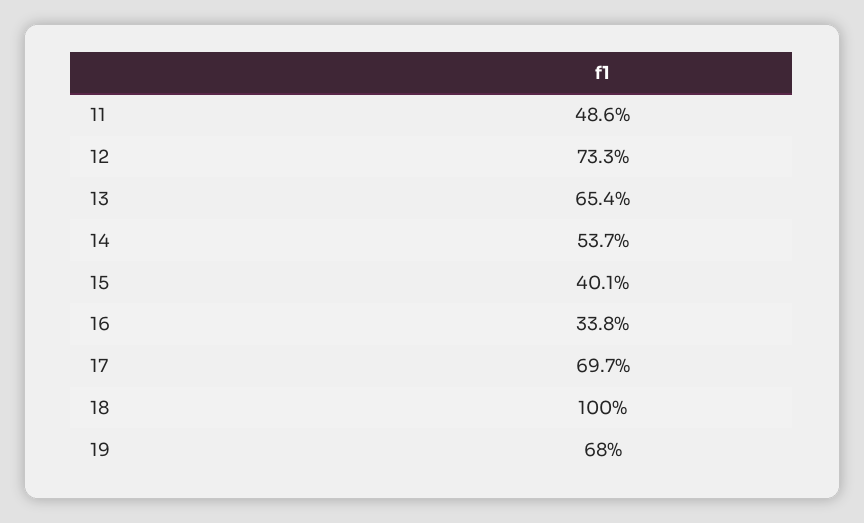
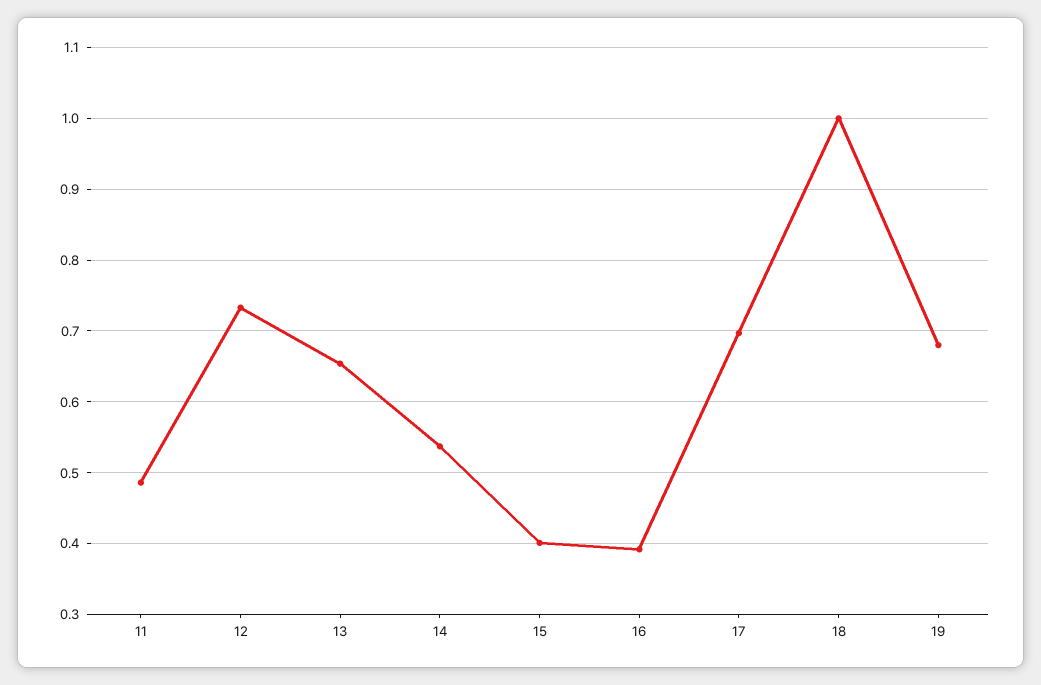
  {
    "11": 0.486,
    "12": 0.733,
    "13": 0.654,
    "14": 0.537,
    "15": 0.401,
-   "16": 0.338,
+   "16": 0.39,
    "17": 0.697,
    "18": 1,
    "19": 0.68
  }

